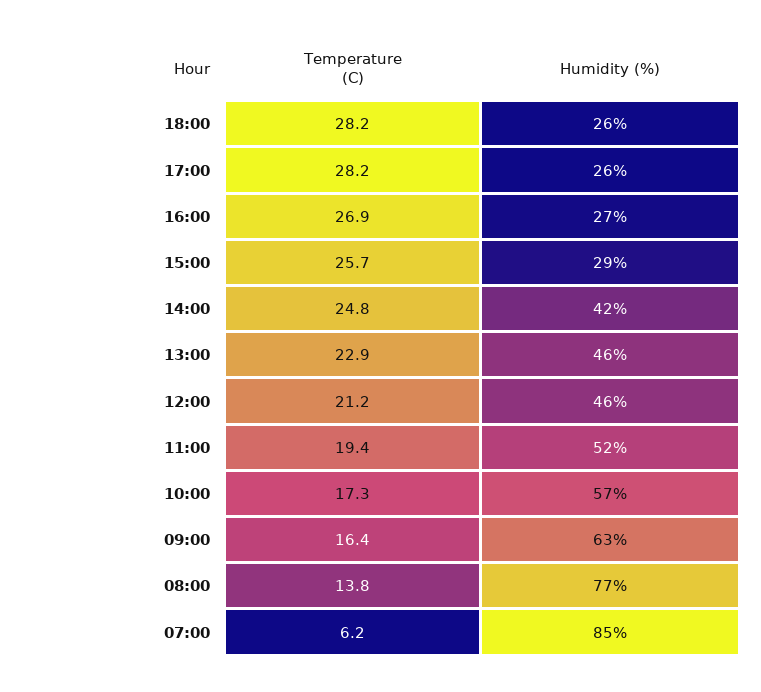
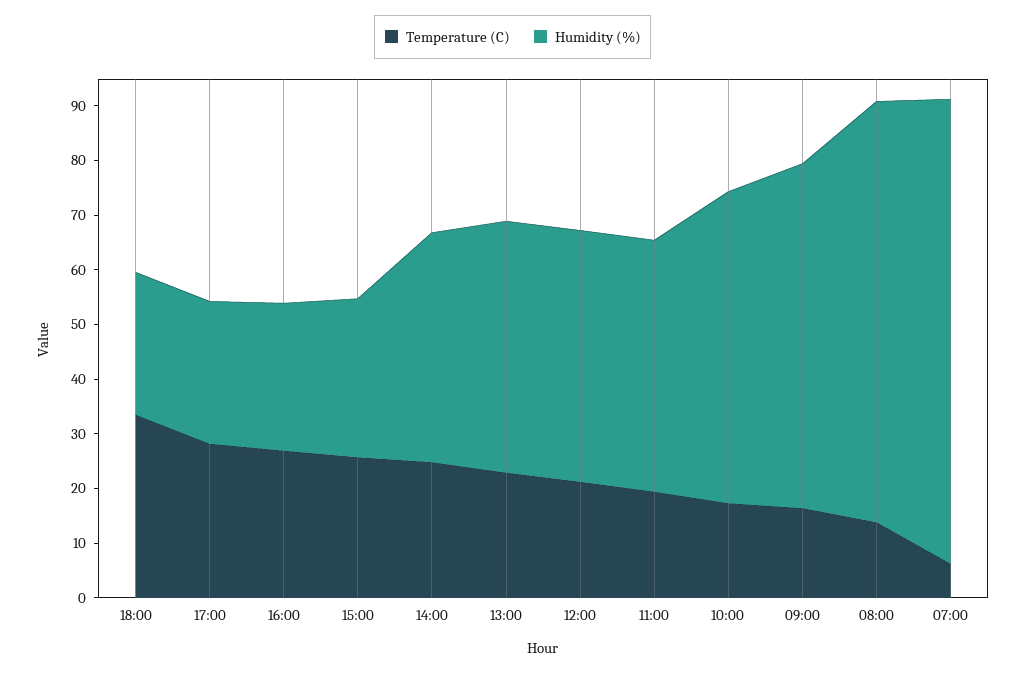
  {
    "Temperature (C)": {
-     "18:00": 28.2,
+     "18:00": 34,
      "17:00": 28.2,
      "16:00": 26.9,
      "15:00": 25.7,
      "14:00": 24.8,
      "13:00": 22.9,
      "12:00": 21.2,
      "11:00": 19.4,
      "10:00": 17.3,
      "09:00": 16.4,
      "08:00": 13.8,
      "07:00": 6.2
    },
    "Humidity (%)": {
      "18:00": 26,
      "17:00": 26,
      "16:00": 27,
      "15:00": 29,
      "14:00": 42,
      "13:00": 46,
      "12:00": 46,
-     "11:00": 52,
+     "11:00": 46,
      "10:00": 57,
      "09:00": 63,
      "08:00": 77,
      "07:00": 85
    }
  }

